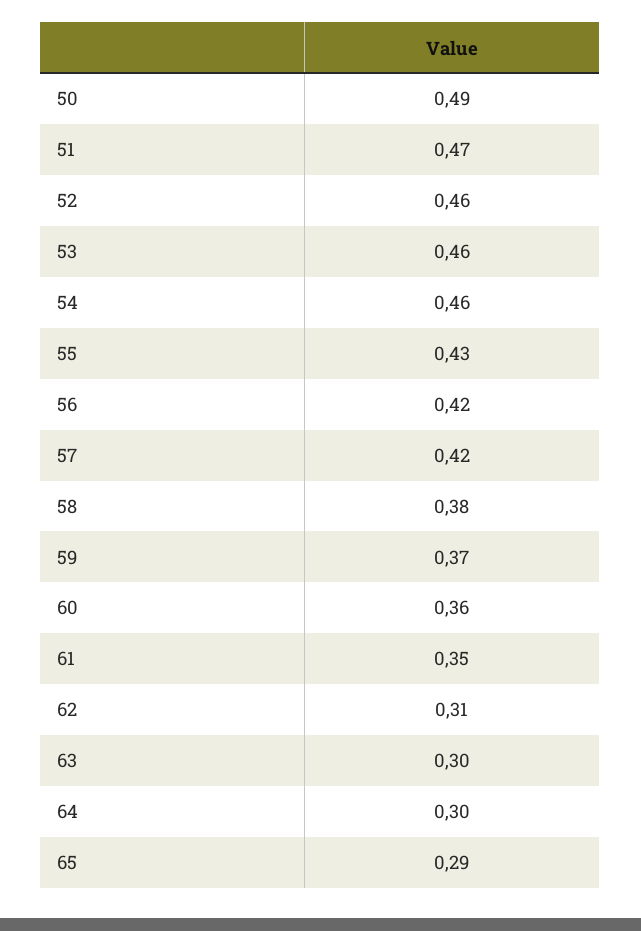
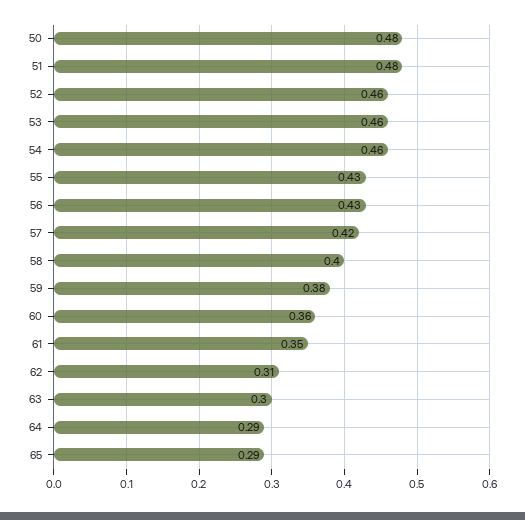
  {
-   "50": 0.49,
+   "50": 0.48,
-   "51": 0.47,
+   "51": 0.48,
    "52": 0.46,
    "53": 0.46,
    "54": 0.46,
    "55": 0.43,
-   "56": 0.42,
+   "56": 0.43,
    "57": 0.42,
-   "58": 0.38,
+   "58": 0.4,
-   "59": 0.37,
+   "59": 0.38,
    "60": 0.36,
    "61": 0.35,
    "62": 0.31,
    "63": 0.3,
-   "64": 0.3,
+   "64": 0.29,
    "65": 0.29
  }

